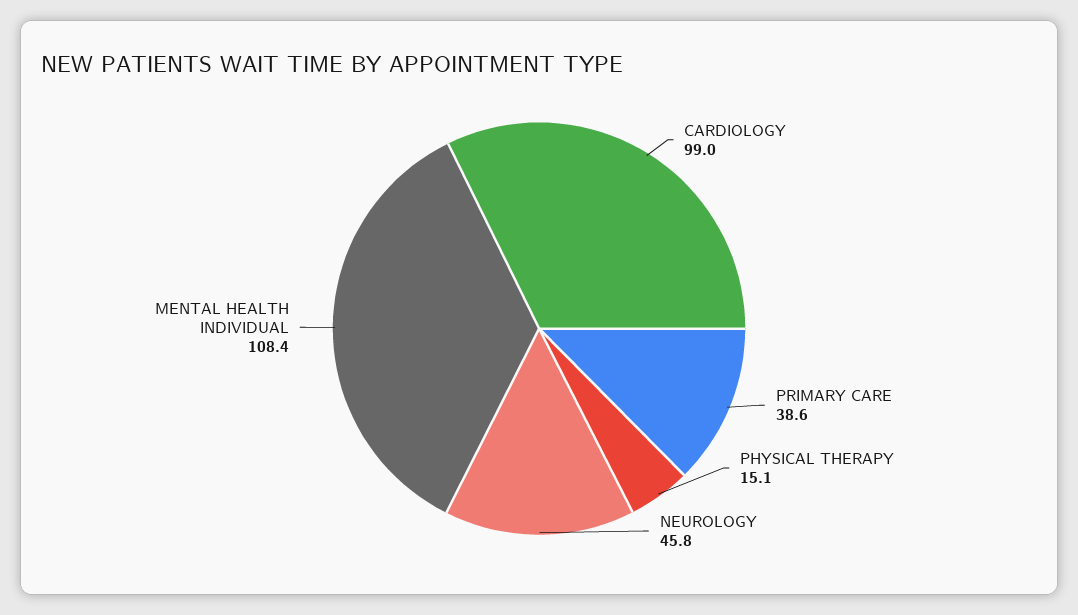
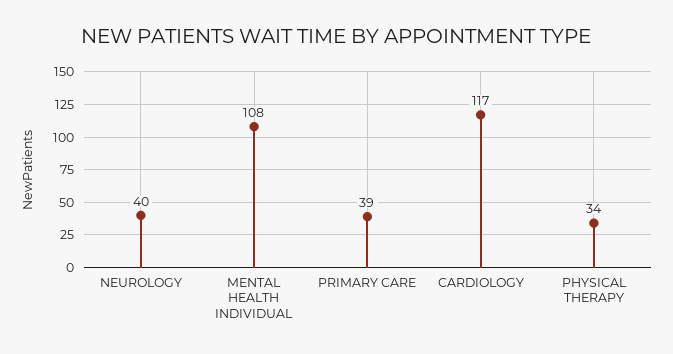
  {
-   "CARDIOLOGY": 99,
+   "CARDIOLOGY": 117,
    "PRIMARY CARE": 38.6,
-   "PHYSICAL THERAPY": 15.1,
+   "PHYSICAL THERAPY": 34,
-   "NEUROLOGY": 45.8,
+   "NEUROLOGY": 40,
    "MENTAL HEALTH INDIVIDUAL": 108.4
  }

